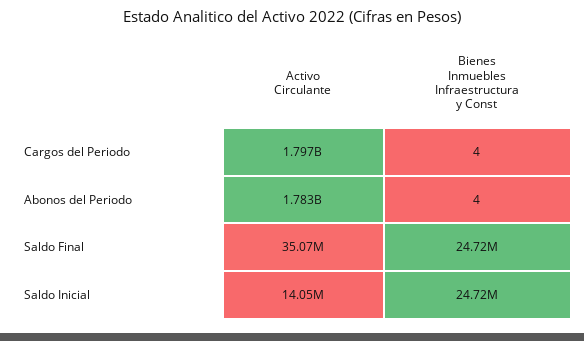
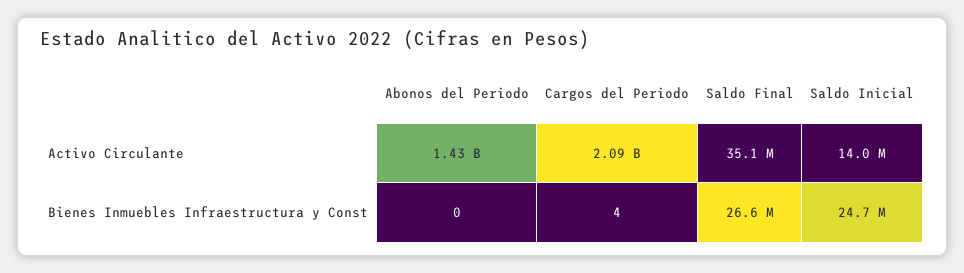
  {
    "Activo Circulante": {
-     "Cargos del Periodo": 1797000000,
+     "Cargos del Periodo": 2090000000,
-     "Abonos del Periodo": 1783000000,
+     "Abonos del Periodo": 1430000000,
      "Saldo Final": 35070000,
      "Saldo Inicial": 14050000
    },
    "Bienes Inmuebles Infraestructura y Const": {
      "Cargos del Periodo": 4,
-     "Abonos del Periodo": 4,
+     "Abonos del Periodo": 0,
-     "Saldo Final": 24720000,
+     "Saldo Final": 26600000,
      "Saldo Inicial": 24720000
    }
  }

